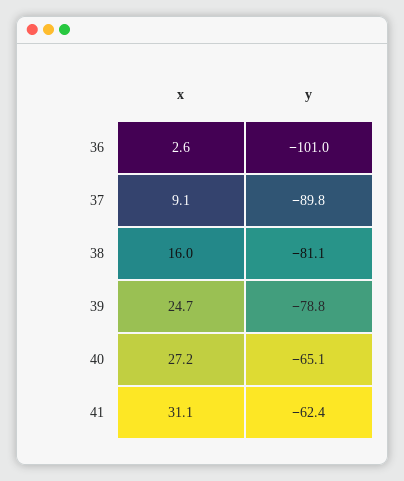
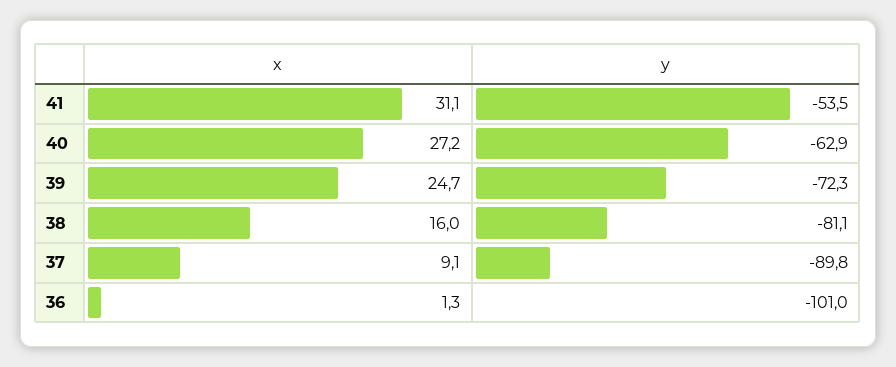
  {
    "x": {
-     "36": 2.6,
+     "36": 1.3,
      "37": 9.1,
      "38": 16,
      "39": 24.7,
      "40": 27.2,
      "41": 31.1
    },
    "y": {
      "36": -101,
      "37": -89.8,
      "38": -81.1,
-     "39": -78.8,
+     "39": -72.3,
-     "40": -65.1,
+     "40": -62.9,
-     "41": -62.4
+     "41": -53.5
    }
  }

